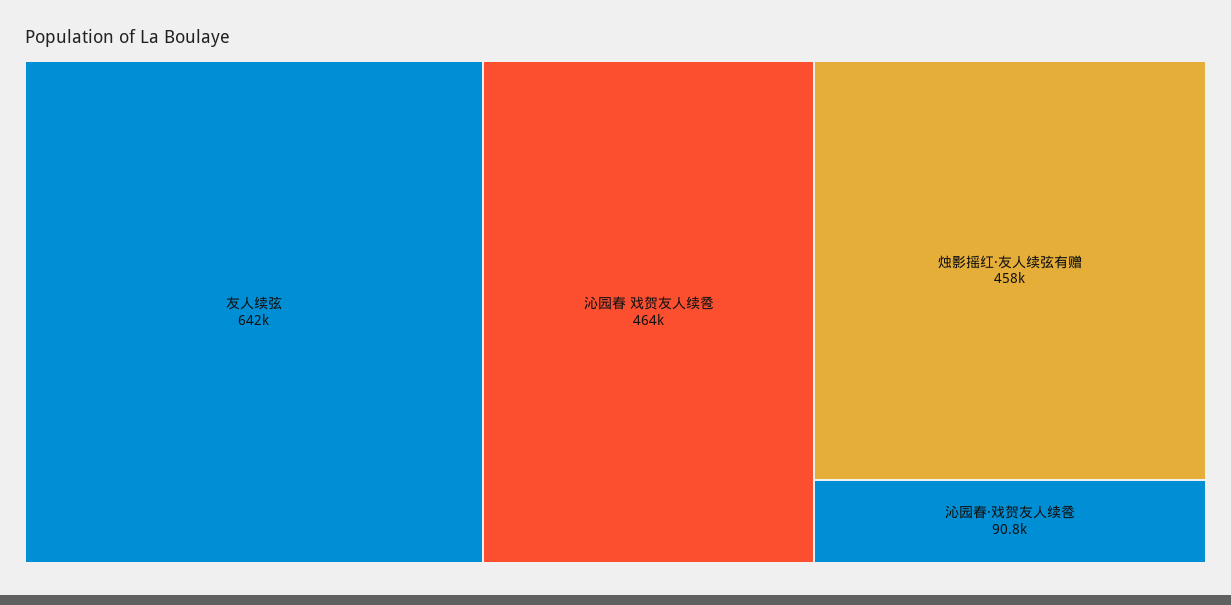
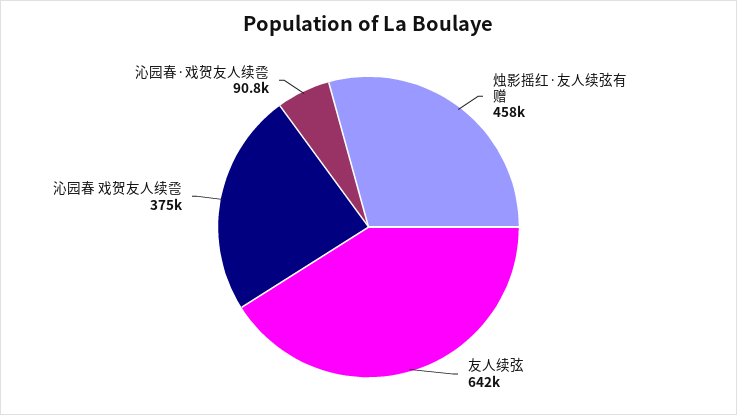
  {
    "友人续弦": 642000,
-   "沁园春 戏贺友人续卺": 464000,
+   "沁园春 戏贺友人续卺": 375000,
    "烛影摇红·友人续弦有赠": 458000,
    "沁园春·戏贺友人续卺": 90800
  }

